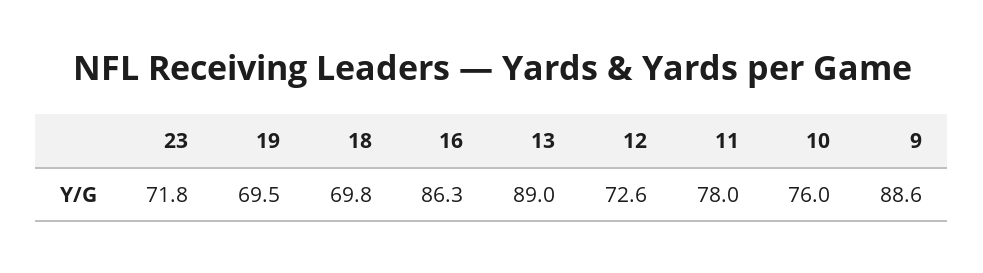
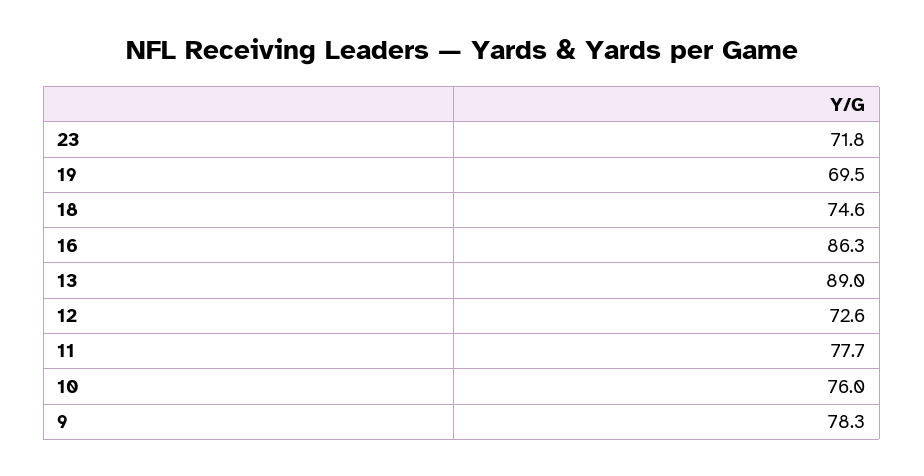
  {
    "23": 71.8,
    "19": 69.5,
-   "18": 69.8,
+   "18": 74.6,
    "16": 86.3,
    "13": 89,
    "12": 72.6,
-   "11": 78,
+   "11": 77.7,
    "10": 76,
-   "9": 88.6
+   "9": 78.3
  }

